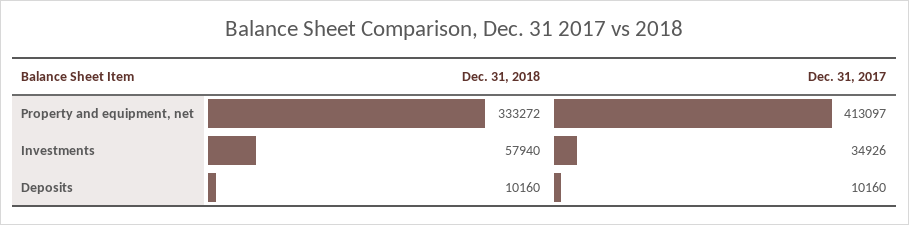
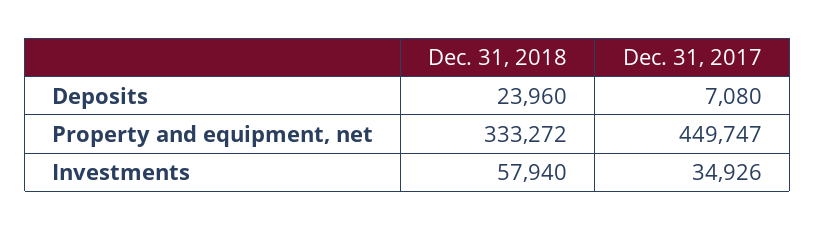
  {
    "Dec. 31, 2018": {
      "Property and equipment, net": 333272,
      "Investments": 57940,
-     "Deposits": 10160
+     "Deposits": 23960
    },
    "Dec. 31, 2017": {
-     "Property and equipment, net": 413097,
+     "Property and equipment, net": 449747,
      "Investments": 34926,
-     "Deposits": 10160
+     "Deposits": 7080
    }
  }

